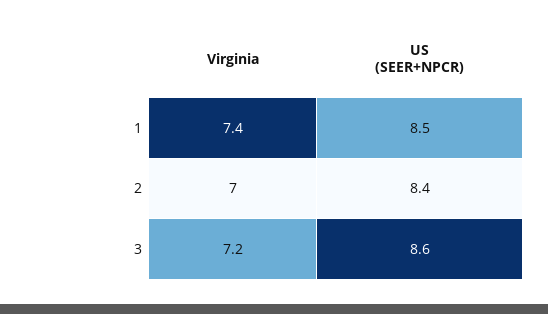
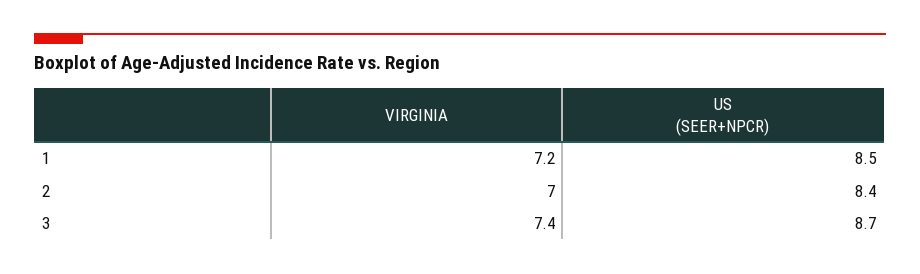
  {
    "Virginia": {
-     "1": 7.4,
+     "1": 7.2,
      "2": 7,
-     "3": 7.2
+     "3": 7.4
    },
    "US (SEER+NPCR)": {
      "1": 8.5,
      "2": 8.4,
-     "3": 8.6
+     "3": 8.7
    }
  }

